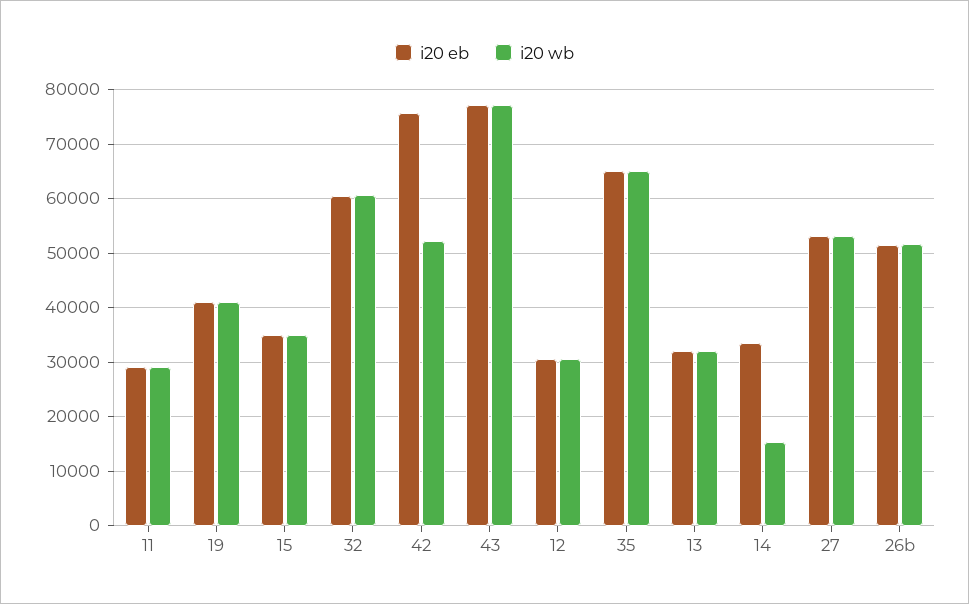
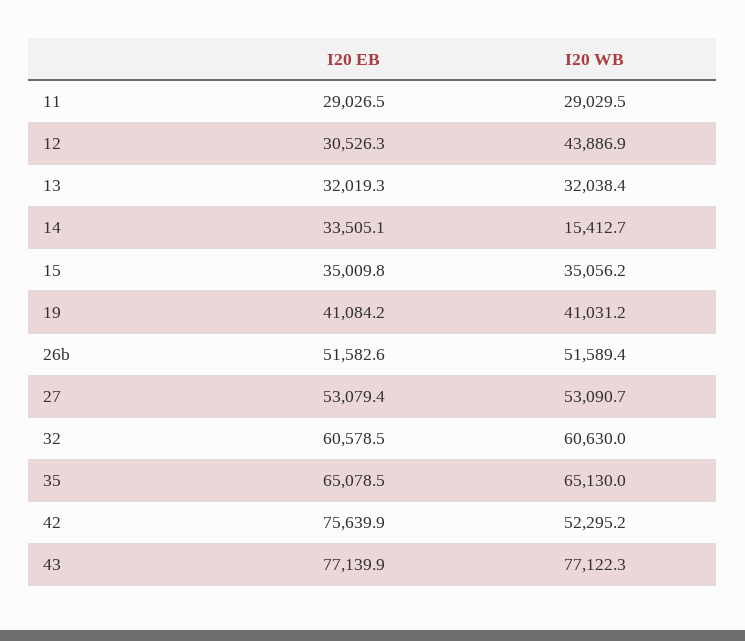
  {
    "i20 eb": {
      "11": 29026.5,
      "19": 41084.2,
      "15": 35009.8,
      "32": 60578.5,
      "42": 75639.9,
      "43": 77139.9,
      "12": 30526.3,
      "35": 65078.5,
      "13": 32019.3,
      "14": 33505.1,
      "27": 53079.4,
      "26b": 51582.6
    },
    "i20 wb": {
      "11": 29029.5,
      "19": 41031.2,
      "15": 35056.2,
      "32": 60630,
      "42": 52295.2,
      "43": 77122.3,
-     "12": 30000,
+     "12": 43886.9,
      "35": 65130,
      "13": 32038.4,
      "14": 15412.7,
      "27": 53090.7,
      "26b": 51589.4
    }
  }

